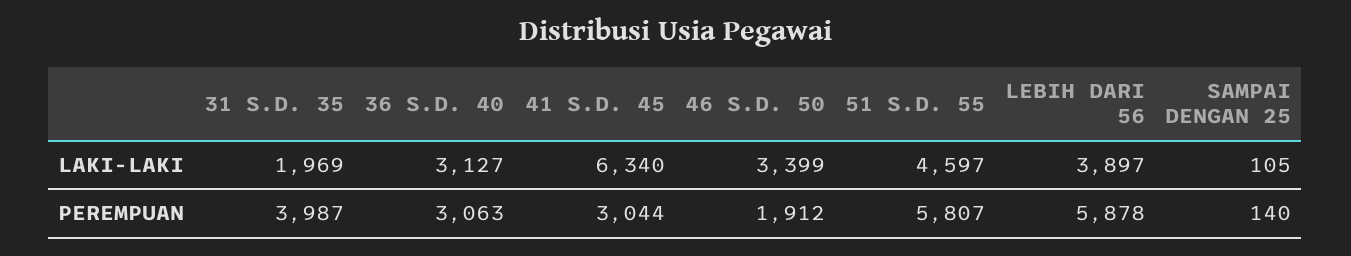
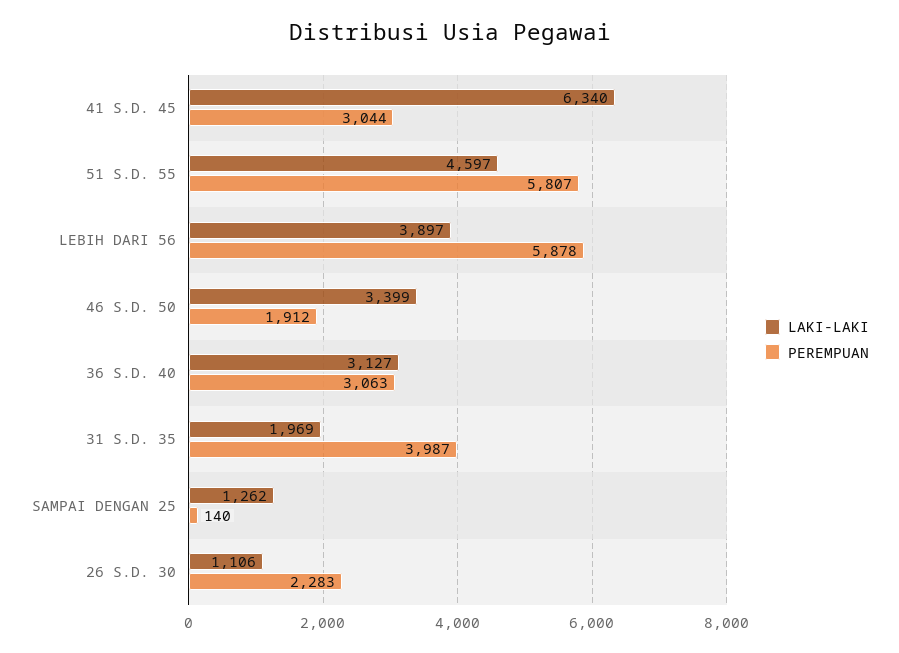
  {
    "LAKI-LAKI": {
      "31 S.D. 35": 1969,
      "36 S.D. 40": 3127,
      "41 S.D. 45": 6340,
      "46 S.D. 50": 3399,
      "51 S.D. 55": 4597,
      "LEBIH DARI 56": 3897,
-     "SAMPAI DENGAN 25": 105
+     "SAMPAI DENGAN 25": 1262,
+     "26 S.D. 30": 1106
    },
    "PEREMPUAN": {
      "31 S.D. 35": 3987,
      "36 S.D. 40": 3063,
      "41 S.D. 45": 3044,
      "46 S.D. 50": 1912,
      "51 S.D. 55": 5807,
      "LEBIH DARI 56": 5878,
-     "SAMPAI DENGAN 25": 140
+     "SAMPAI DENGAN 25": 140,
+     "26 S.D. 30": 2283
    }
  }

